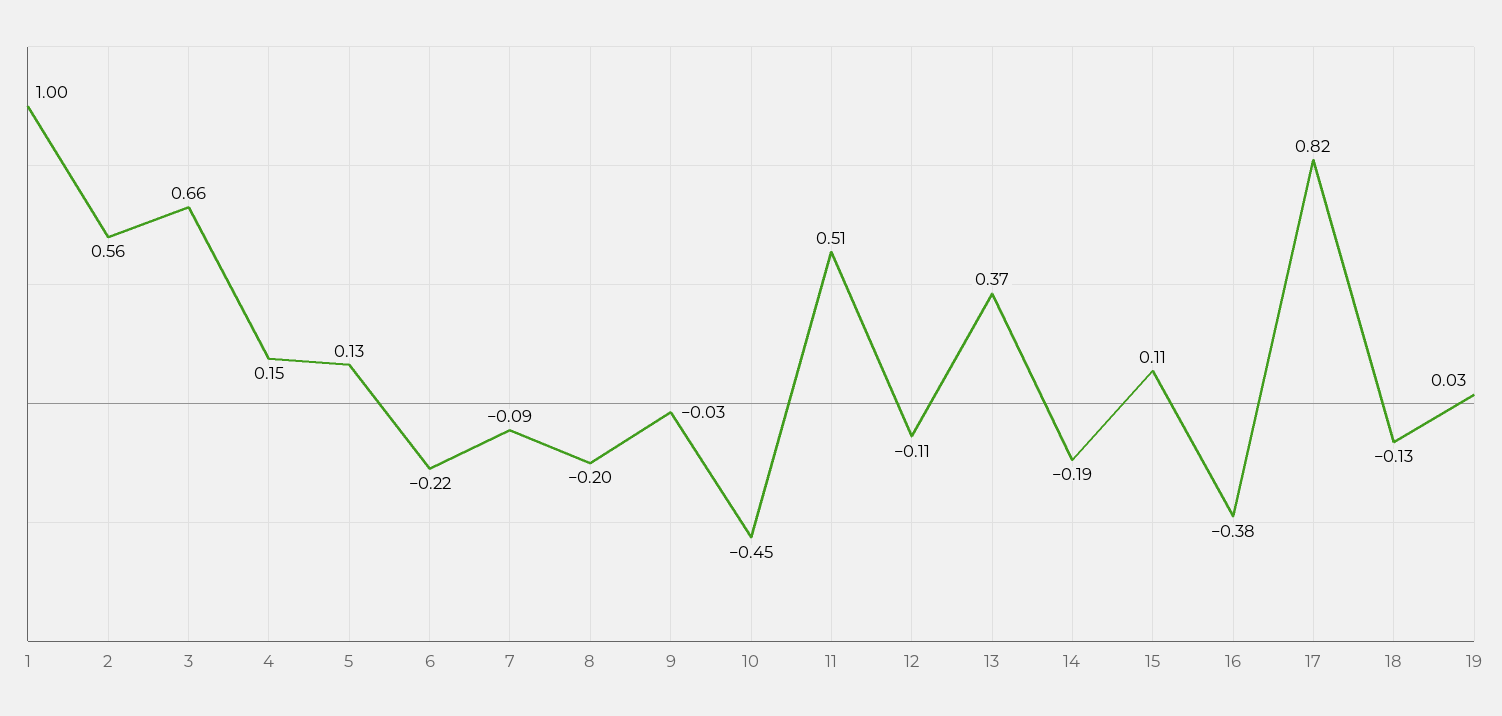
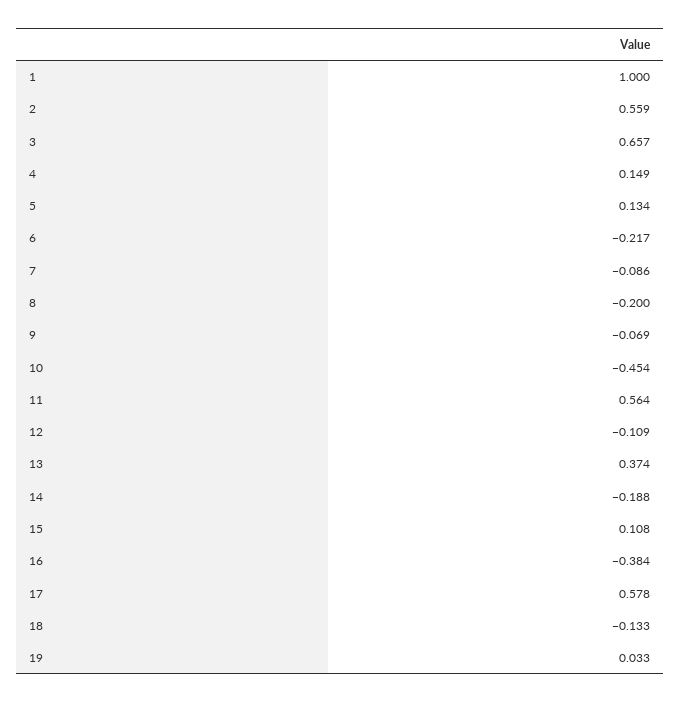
  {
    "1": 1,
    "2": 0.559,
    "3": 0.657,
    "4": 0.149,
    "5": 0.134,
    "6": -0.217,
    "7": -0.086,
    "8": -0.2,
-   "9": -0.03,
+   "9": -0.069,
    "10": -0.454,
-   "11": 0.51,
+   "11": 0.564,
    "12": -0.109,
    "13": 0.374,
    "14": -0.188,
    "15": 0.108,
    "16": -0.384,
-   "17": 0.82,
+   "17": 0.578,
    "18": -0.133,
    "19": 0.033
  }

